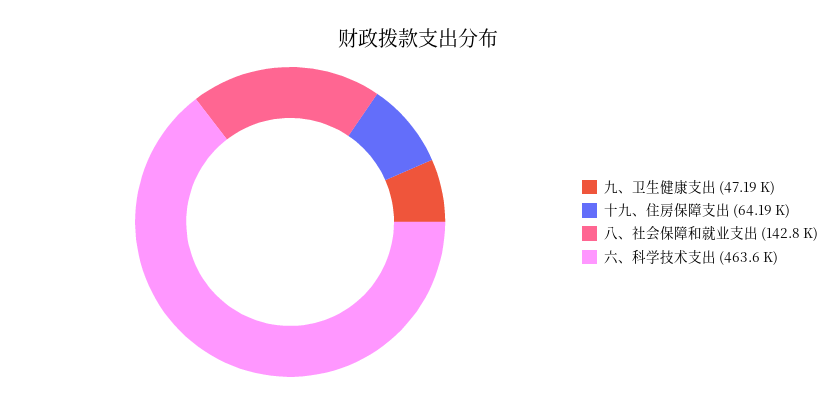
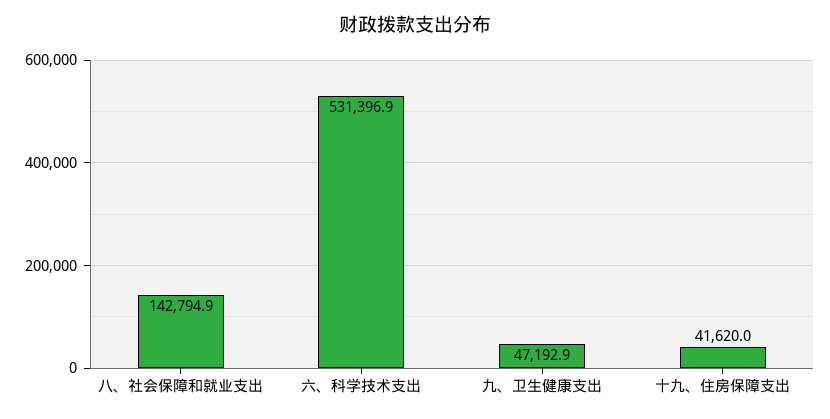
  {
    "九、卫生健康支出": 47192.9,
-   "十九、住房保障支出": 64190,
+   "十九、住房保障支出": 41620,
    "八、社会保障和就业支出": 142794.9,
-   "六、科学技术支出": 463600
+   "六、科学技术支出": 531396.9
  }

